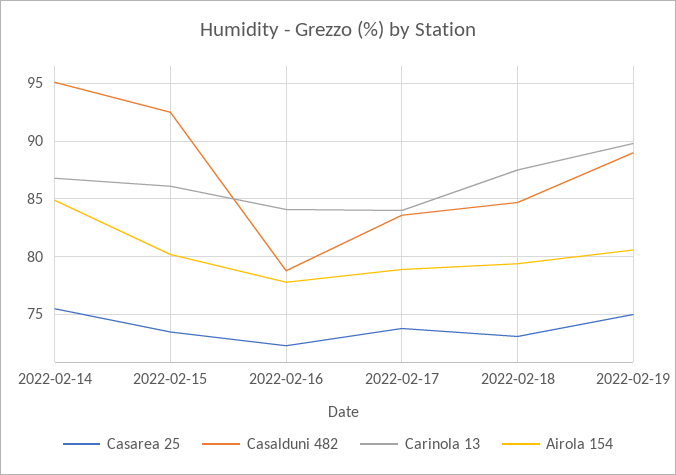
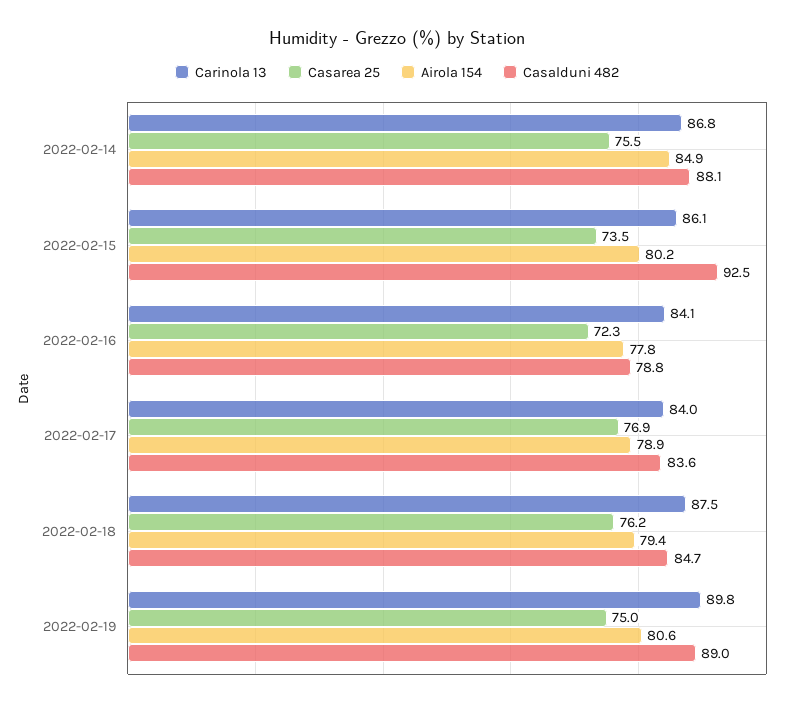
  {
    "Casarea 25": {
      "2022-02-14": 75.5,
      "2022-02-15": 73.5,
      "2022-02-16": 72.3,
-     "2022-02-17": 74,
+     "2022-02-17": 76.9,
-     "2022-02-18": 73,
+     "2022-02-18": 76.2,
      "2022-02-19": 75
    },
    "Casalduni 482": {
-     "2022-02-14": 95,
+     "2022-02-14": 88.1,
      "2022-02-15": 92.5,
      "2022-02-16": 78.8,
      "2022-02-17": 83.6,
      "2022-02-18": 84.7,
      "2022-02-19": 89
    },
    "Carinola 13": {
      "2022-02-14": 86.8,
      "2022-02-15": 86.1,
      "2022-02-16": 84.1,
      "2022-02-17": 84,
      "2022-02-18": 87.5,
      "2022-02-19": 89.8
    },
    "Airola 154": {
      "2022-02-14": 84.9,
      "2022-02-15": 80.2,
      "2022-02-16": 77.8,
      "2022-02-17": 78.9,
      "2022-02-18": 79.4,
      "2022-02-19": 80.6
    }
  }

